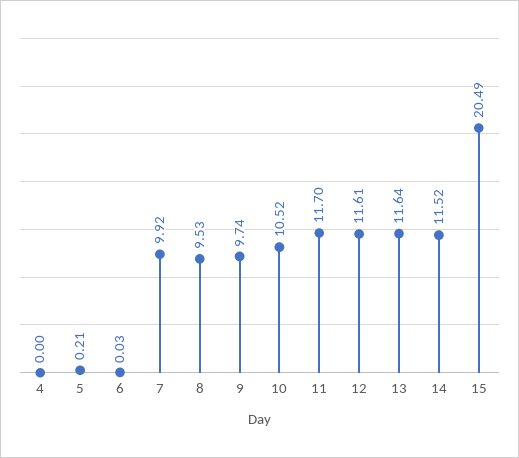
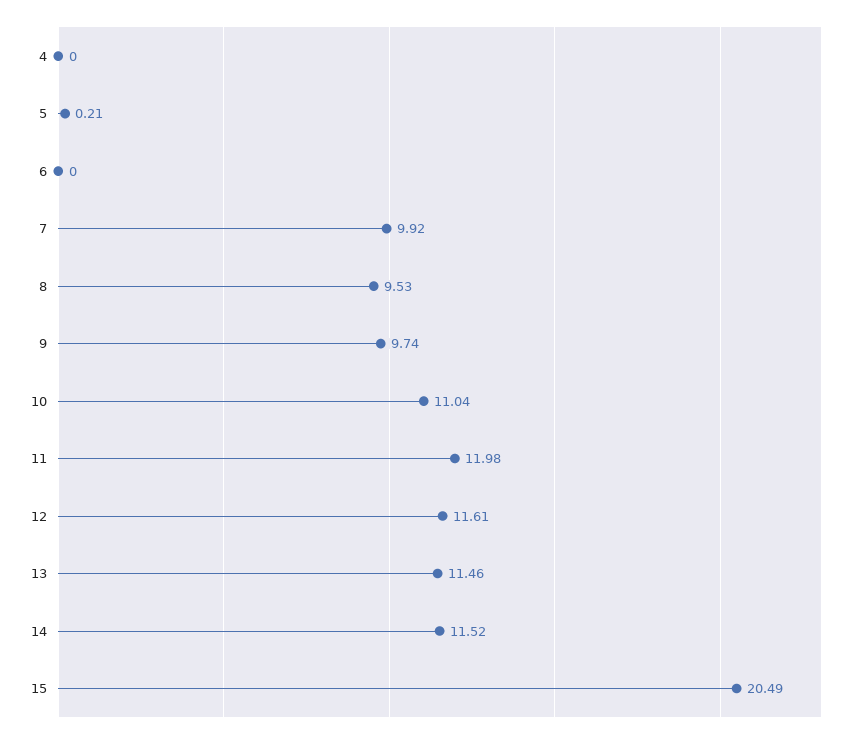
  {
    "4": 0,
    "5": 0.21,
-   "6": 0.03,
+   "6": 0,
    "7": 9.92,
    "8": 9.53,
    "9": 9.74,
-   "10": 10.52,
+   "10": 11.04,
-   "11": 11.7,
+   "11": 11.98,
    "12": 11.61,
-   "13": 11.64,
+   "13": 11.46,
    "14": 11.52,
    "15": 20.49
  }

